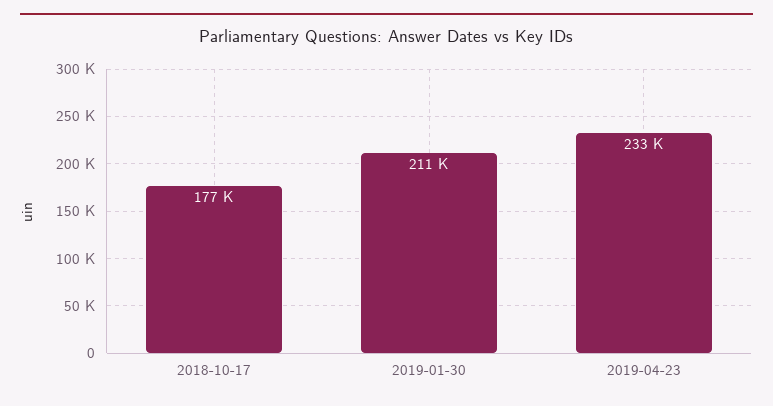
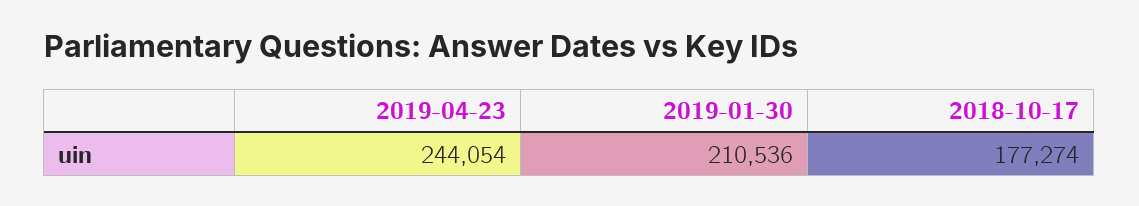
  {
    "2018-10-17": 177274,
    "2019-01-30": 210536,
-   "2019-04-23": 233000
+   "2019-04-23": 244054
  }

